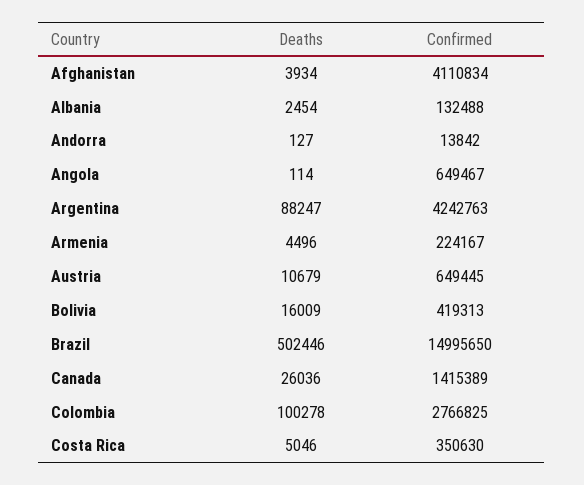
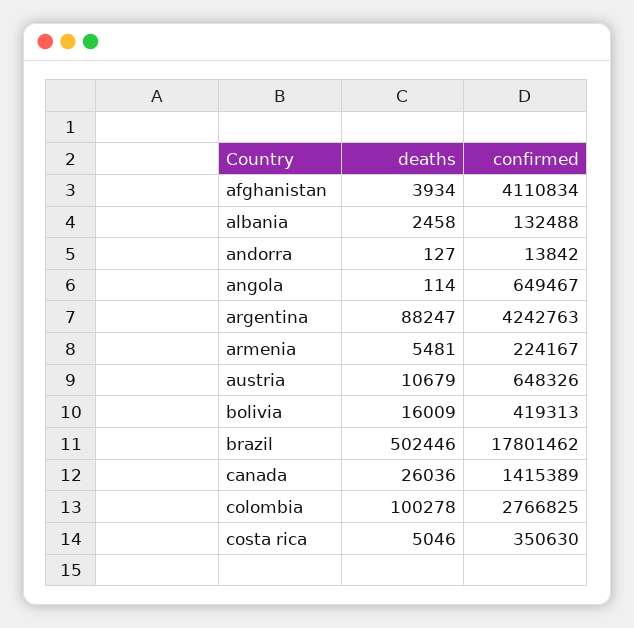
  {
    "Deaths": {
      "Afghanistan": 3934,
-     "Albania": 2454,
+     "Albania": 2458,
      "Andorra": 127,
      "Angola": 114,
      "Argentina": 88247,
-     "Armenia": 4496,
+     "Armenia": 5481,
      "Austria": 10679,
      "Bolivia": 16009,
      "Brazil": 502446,
      "Canada": 26036,
      "Colombia": 100278,
      "Costa Rica": 5046
    },
    "Confirmed": {
      "Afghanistan": 4110834,
      "Albania": 132488,
      "Andorra": 13842,
      "Angola": 649467,
      "Argentina": 4242763,
      "Armenia": 224167,
-     "Austria": 649445,
+     "Austria": 648326,
      "Bolivia": 419313,
-     "Brazil": 14995650,
+     "Brazil": 17801462,
      "Canada": 1415389,
      "Colombia": 2766825,
      "Costa Rica": 350630
    }
  }

